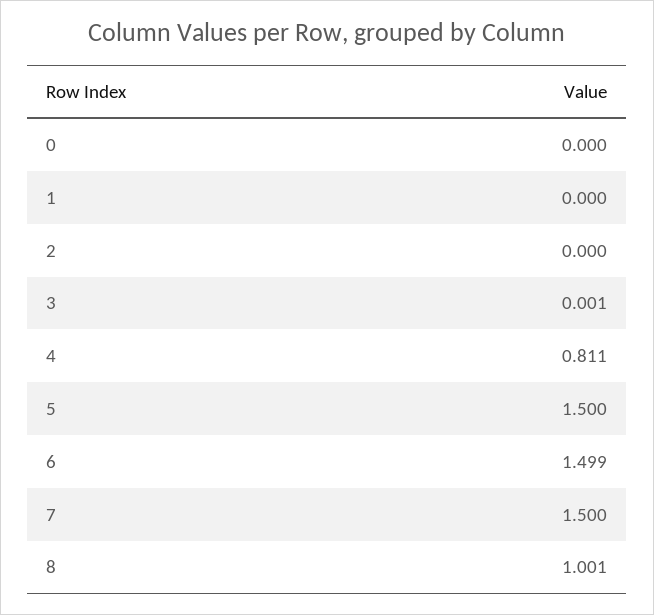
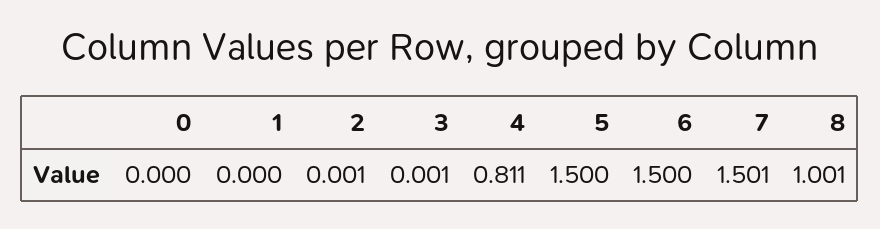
  {
    "0": 0,
    "1": 0,
-   "2": 0,
+   "2": 0.001,
    "3": 0.001,
    "4": 0.811,
    "5": 1.5,
-   "6": 1.499,
+   "6": 1.5,
-   "7": 1.5,
+   "7": 1.501,
    "8": 1.001
  }

